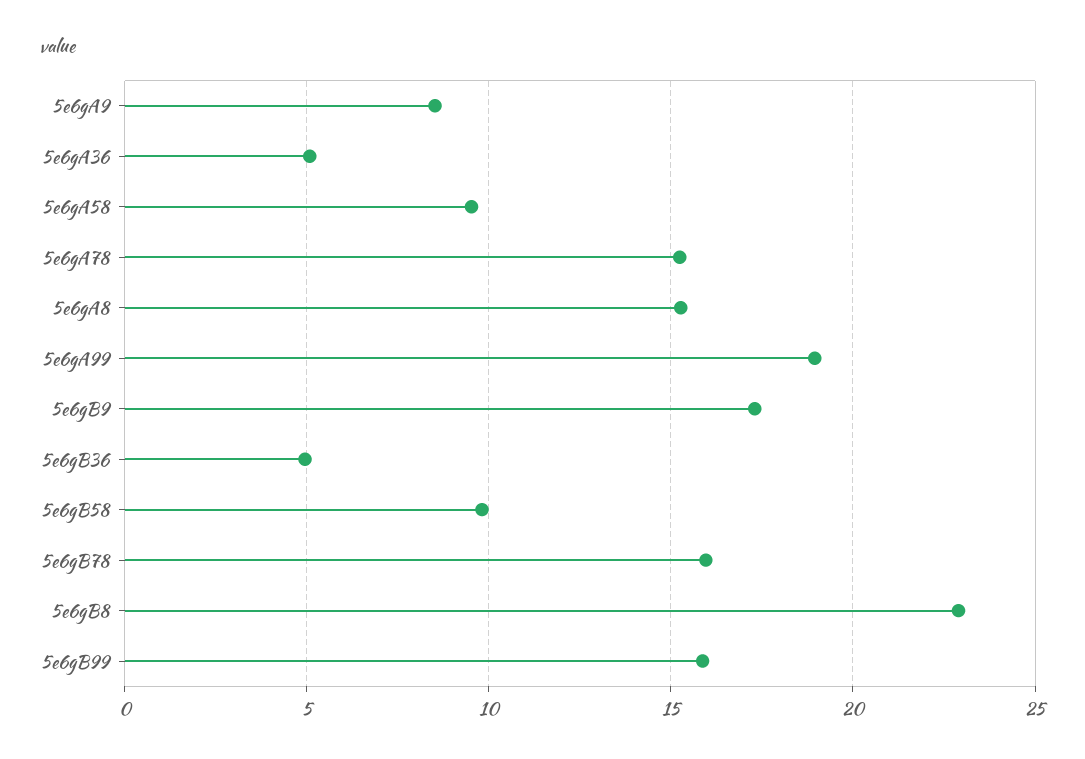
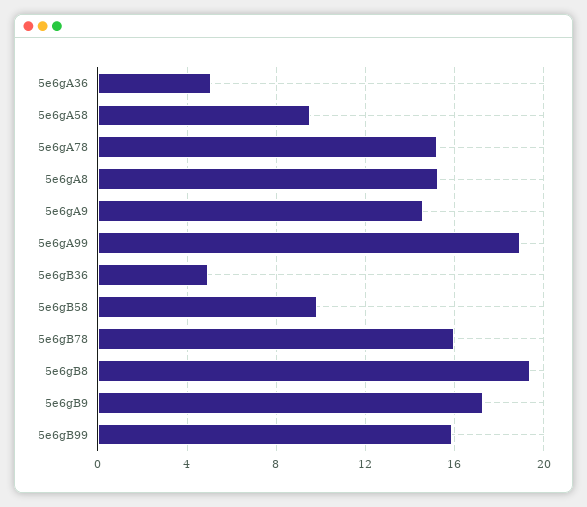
  {
-   "5e6gA9": 8.5,
+   "5e6gA9": 14.5,
    "5e6gA36": 5,
    "5e6gA58": 9.5,
    "5e6gA78": 15,
    "5e6gA8": 15.5,
    "5e6gA99": 19,
    "5e6gB9": 17.5,
    "5e6gB36": 5,
    "5e6gB58": 10,
    "5e6gB78": 16,
-   "5e6gB8": 23,
+   "5e6gB8": 19.5,
    "5e6gB99": 16
  }

